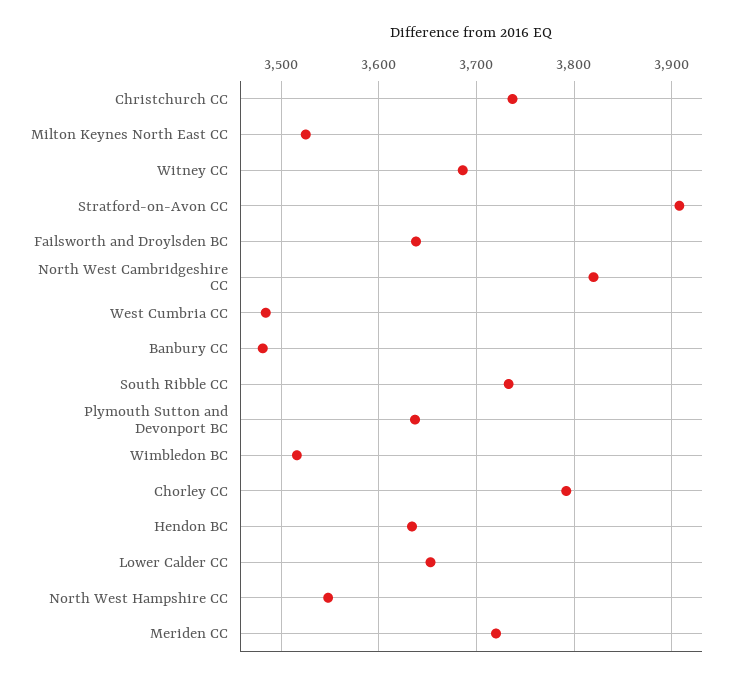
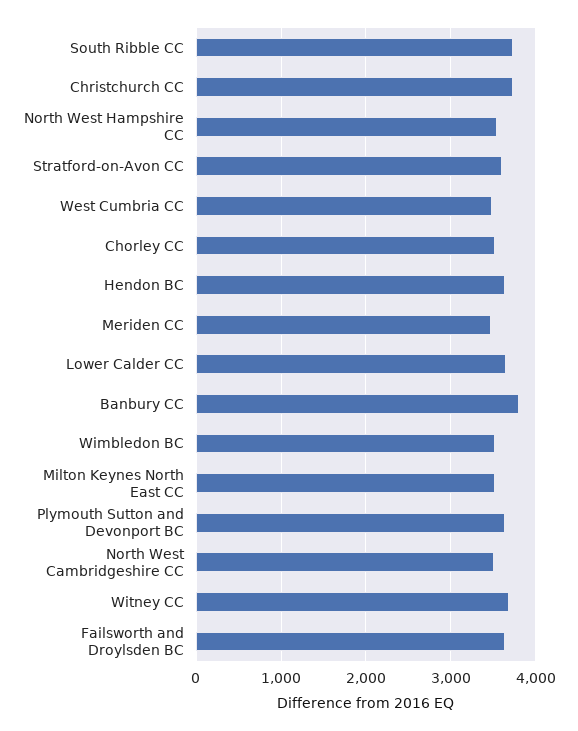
  {
    "Christchurch CC": 3740,
    "Milton Keynes North East CC": 3530,
    "Witney CC": 3690,
-   "Stratford-on-Avon CC": 3910,
+   "Stratford-on-Avon CC": 3600,
    "Failsworth and Droylsden BC": 3640,
-   "North West Cambridgeshire CC": 3820,
+   "North West Cambridgeshire CC": 3500,
    "West Cumbria CC": 3480,
-   "Banbury CC": 3480,
+   "Banbury CC": 3800,
    "South Ribble CC": 3730,
    "Plymouth Sutton and Devonport BC": 3640,
    "Wimbledon BC": 3520,
-   "Chorley CC": 3790,
+   "Chorley CC": 3500,
    "Hendon BC": 3630,
    "Lower Calder CC": 3650,
    "North West Hampshire CC": 3550,
-   "Meriden CC": 3720
+   "Meriden CC": 3500
  }

